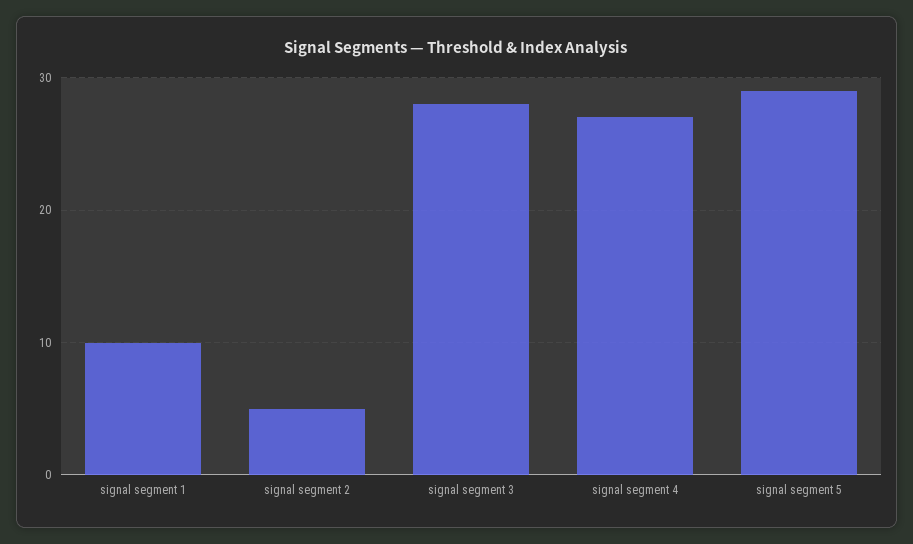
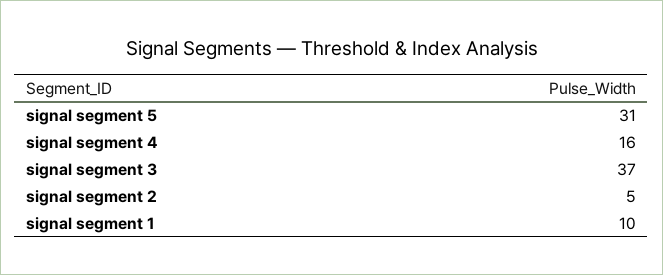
  {
    "signal segment 1": 10,
    "signal segment 2": 5,
-   "signal segment 3": 28,
+   "signal segment 3": 37,
-   "signal segment 4": 27,
+   "signal segment 4": 16,
-   "signal segment 5": 29
+   "signal segment 5": 31
  }

